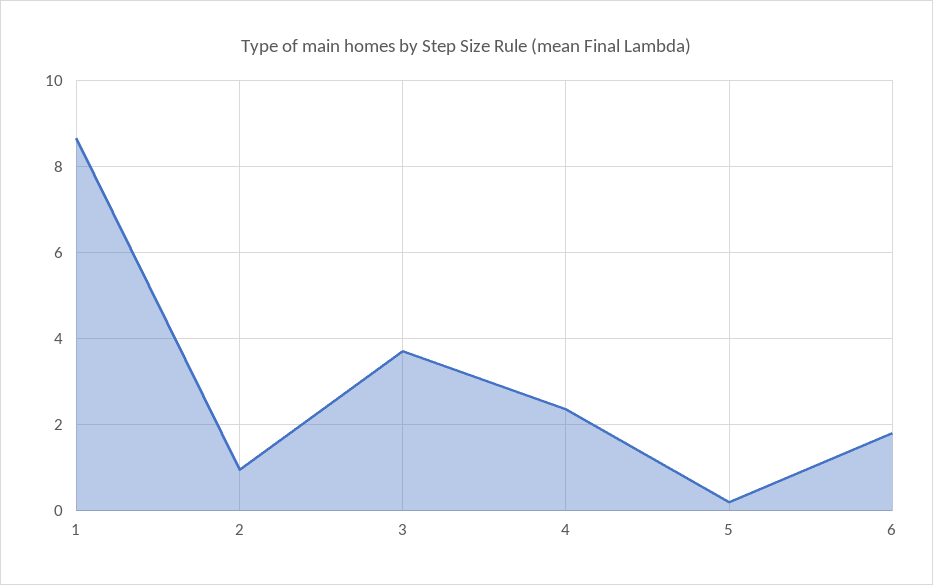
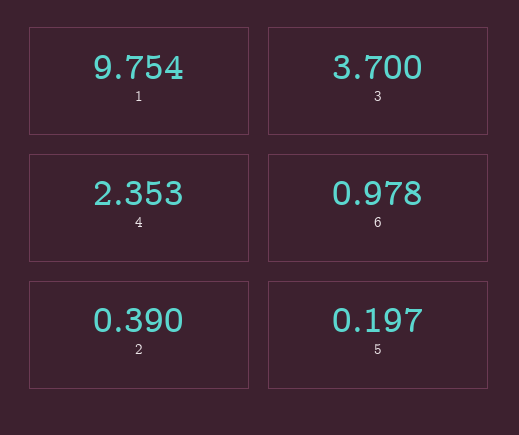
  {
-   "1": 8.6,
+   "1": 9.754,
-   "2": 1,
+   "2": 0.39,
    "3": 3.7,
    "4": 2.353,
    "5": 0.197,
-   "6": 1.8
+   "6": 0.978
  }

